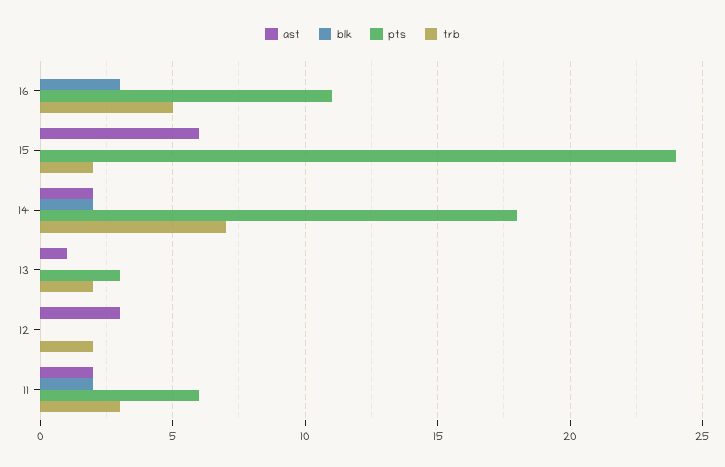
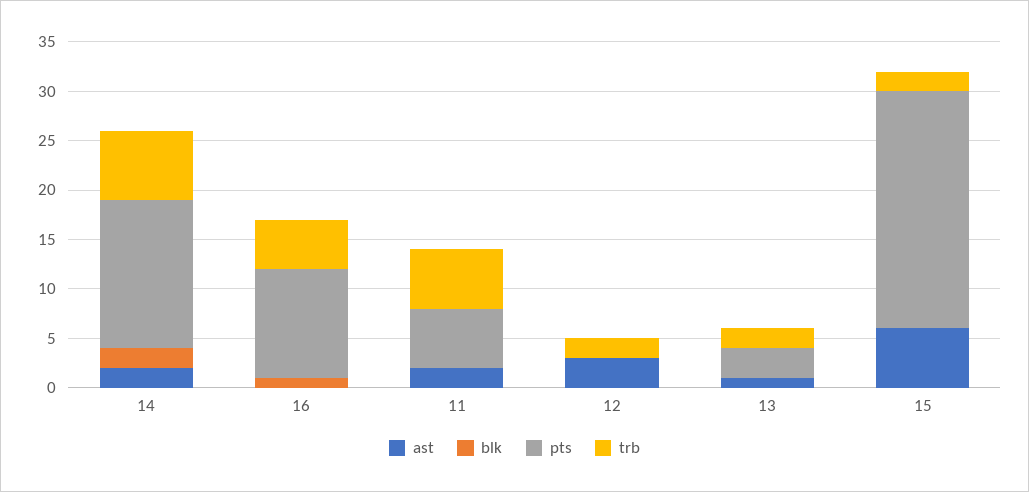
  {
    "ast": {
      "16": 0,
      "15": 6,
      "14": 2,
      "13": 1,
      "12": 3,
      "11": 2
    },
    "blk": {
-     "16": 3,
+     "16": 1,
      "15": 0,
      "14": 2,
      "13": 0,
      "12": 0,
-     "11": 2
+     "11": 0
    },
    "pts": {
      "16": 11,
      "15": 24,
-     "14": 18,
+     "14": 15,
      "13": 3,
      "12": 0,
      "11": 6
    },
    "trb": {
      "16": 5,
      "15": 2,
      "14": 7,
      "13": 2,
      "12": 2,
-     "11": 3
+     "11": 6
    }
  }

